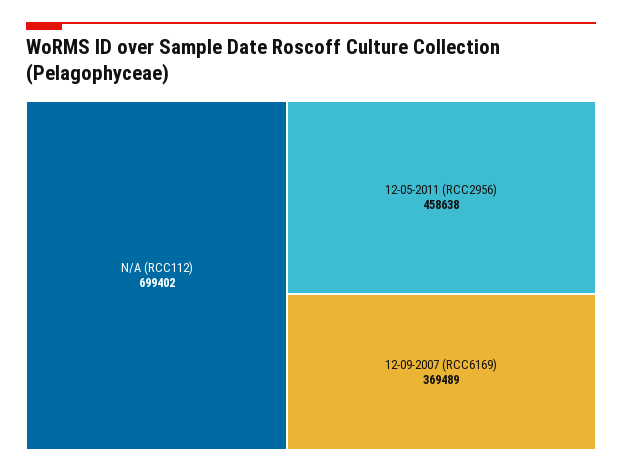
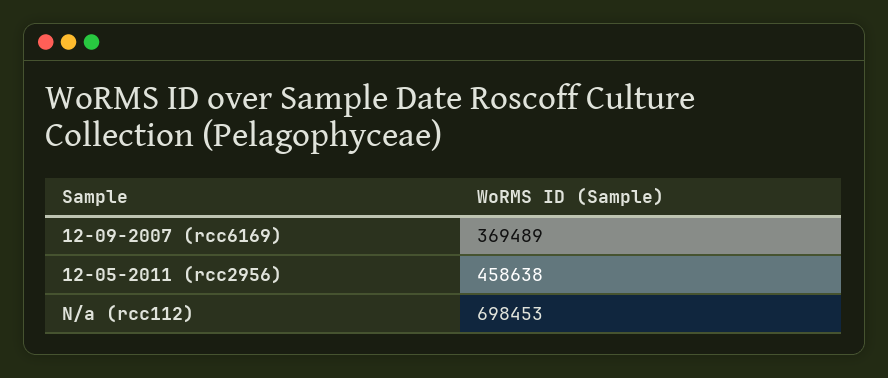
  {
-   "N/A (RCC112)": 699402,
+   "N/A (RCC112)": 698453,
    "12-05-2011 (RCC2956)": 458638,
    "12-09-2007 (RCC6169)": 369489
  }

